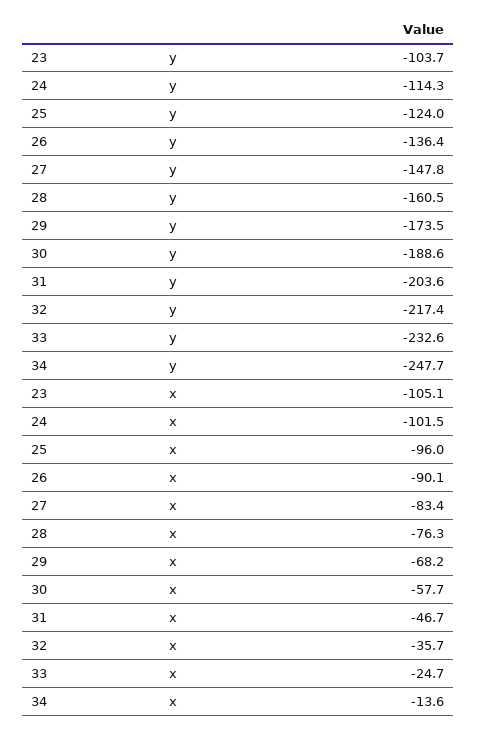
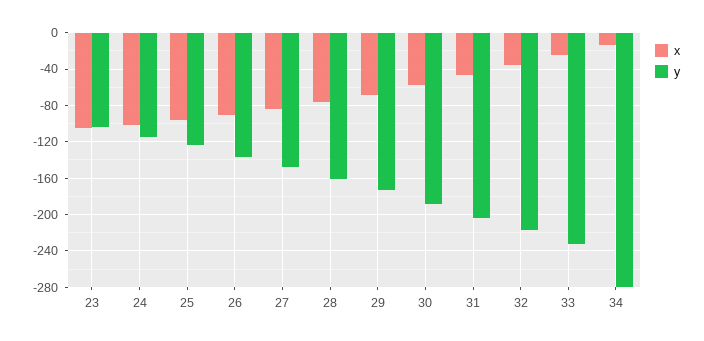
  {
    "y": {
      "23": -103.7,
      "24": -114.3,
      "25": -124,
      "26": -136.4,
      "27": -147.8,
      "28": -160.5,
      "29": -173.5,
      "30": -188.6,
      "31": -203.6,
      "32": -217.4,
      "33": -232.6,
-     "34": -247.7
+     "34": -280
    },
    "x": {
      "23": -105.1,
      "24": -101.5,
      "25": -96,
      "26": -90.1,
      "27": -83.4,
      "28": -76.3,
      "29": -68.2,
      "30": -57.7,
      "31": -46.7,
      "32": -35.7,
      "33": -24.7,
      "34": -13.6
    }
  }

